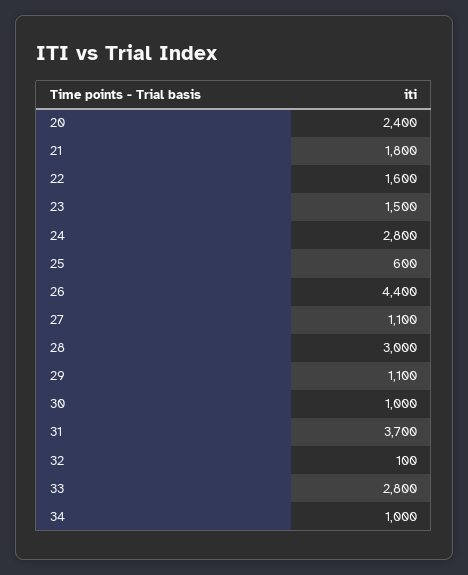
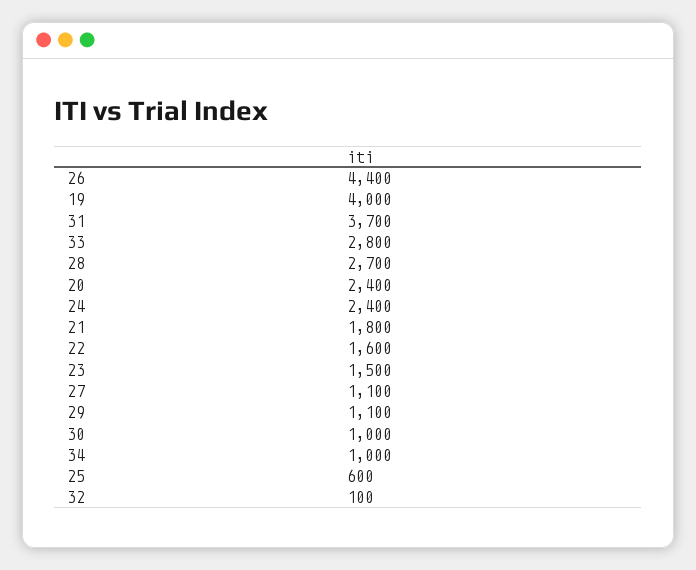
  {
    "20": 2400,
    "21": 1800,
    "22": 1600,
    "23": 1500,
-   "24": 2800,
+   "24": 2400,
    "25": 600,
    "26": 4400,
    "27": 1100,
-   "28": 3000,
+   "28": 2700,
    "29": 1100,
    "30": 1000,
    "31": 3700,
    "32": 100,
    "33": 2800,
-   "34": 1000
+   "34": 1000,
+   "19": 4000
  }

